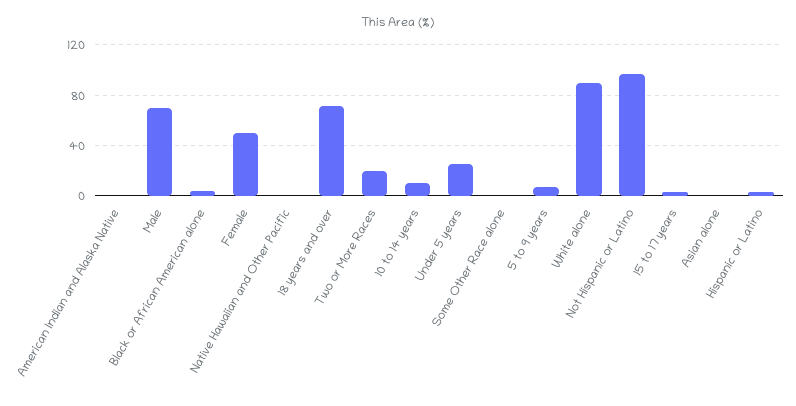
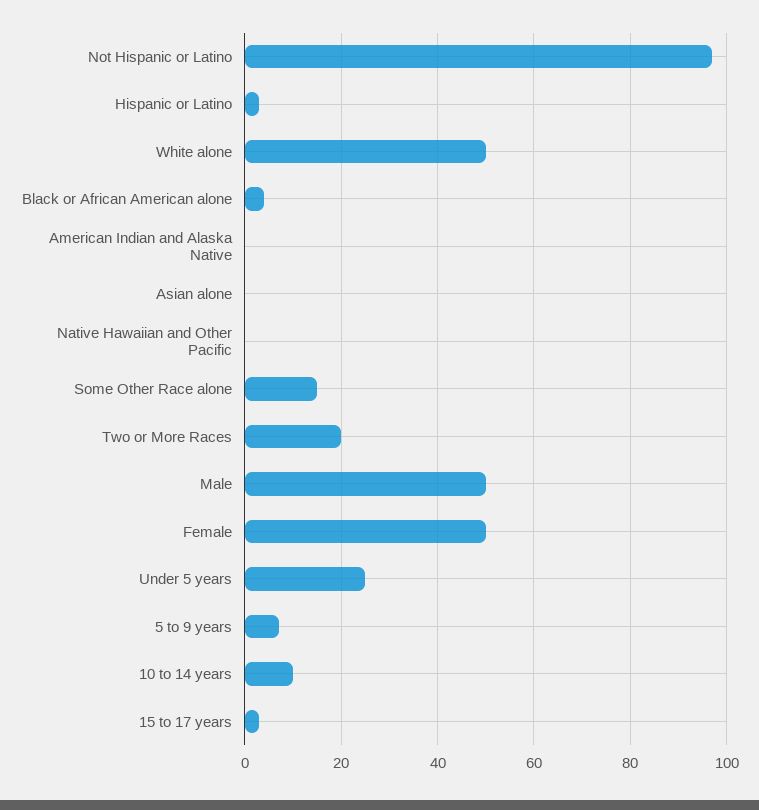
  {
    "American Indian and Alaska Native": 0,
-   "Male": 70,
+   "Male": 50,
    "Black or African American alone": 5,
    "Female": 50,
    "Native Hawaiian and Other Pacific": 0,
-   "18 years and over": 70,
    "Two or More Races": 20,
    "10 to 14 years": 10,
    "Under 5 years": 25,
-   "Some Other Race alone": 0,
+   "Some Other Race alone": 15,
    "5 to 9 years": 5,
-   "White alone": 90,
+   "White alone": 50,
    "Not Hispanic or Latino": 95,
    "15 to 17 years": 5,
    "Asian alone": 0,
    "Hispanic or Latino": 5
  }

